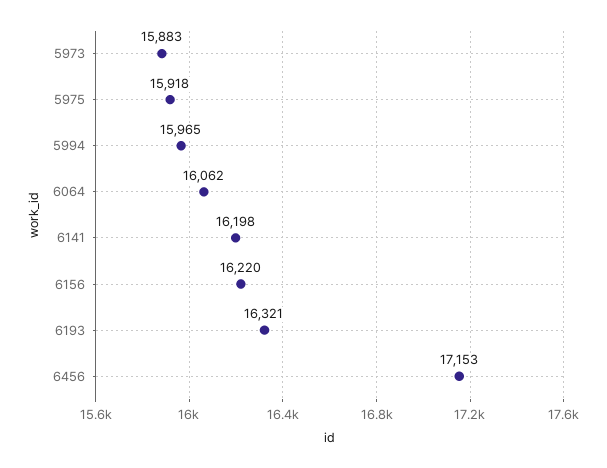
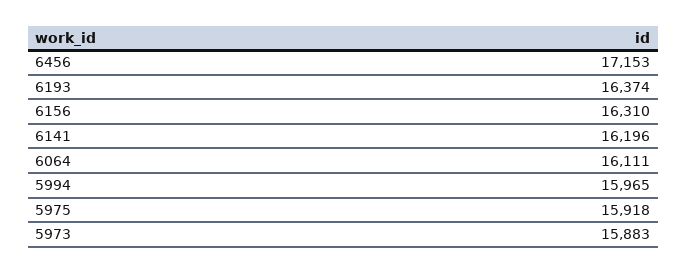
  {
    "5973": 15883,
    "5975": 15918,
    "5994": 15965,
-   "6064": 16062,
+   "6064": 16111,
-   "6141": 16198,
+   "6141": 16196,
-   "6156": 16220,
+   "6156": 16310,
-   "6193": 16321,
+   "6193": 16374,
    "6456": 17153
  }

